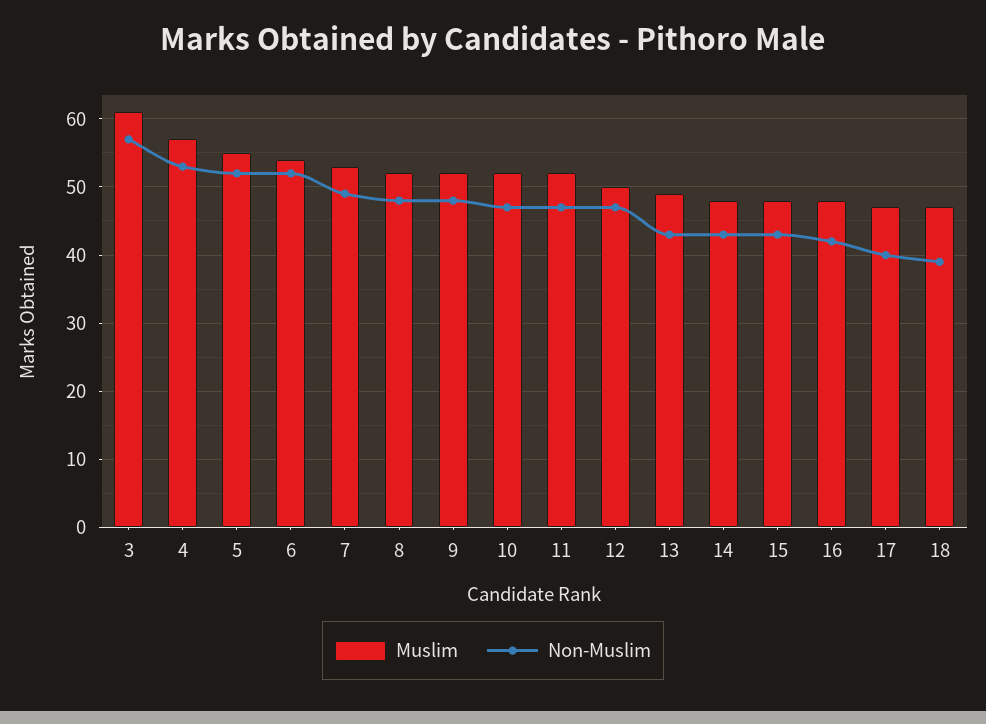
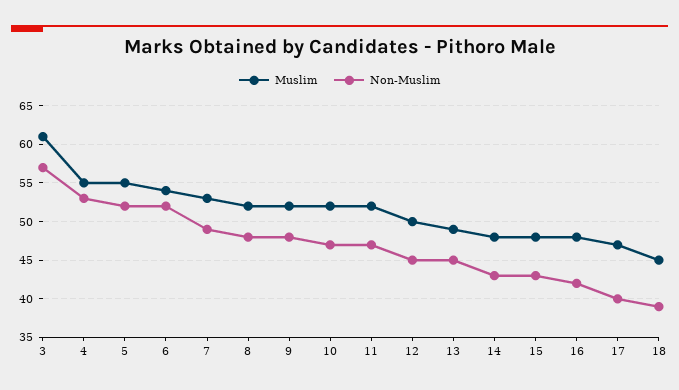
  {
    "Muslim": {
      "3": 61,
-     "4": 57,
+     "4": 55,
      "5": 55,
      "6": 54,
      "7": 53,
      "8": 52,
      "9": 52,
      "10": 52,
      "11": 52,
      "12": 50,
      "13": 49,
      "14": 48,
      "15": 48,
      "16": 48,
      "17": 47,
-     "18": 47
+     "18": 45
    },
    "Non-Muslim": {
      "3": 57,
      "4": 53,
      "5": 52,
      "6": 52,
      "7": 49,
      "8": 48,
      "9": 48,
      "10": 47,
      "11": 47,
-     "12": 47,
+     "12": 45,
-     "13": 43,
+     "13": 45,
      "14": 43,
      "15": 43,
      "16": 42,
      "17": 40,
      "18": 39
    }
  }

